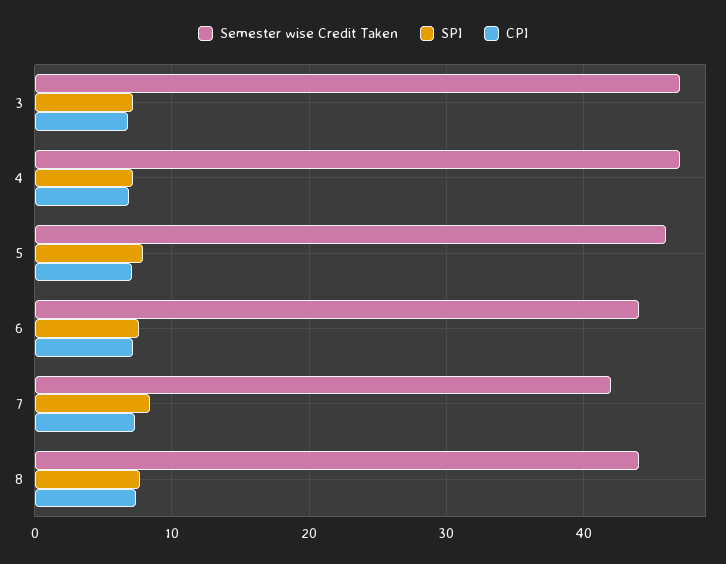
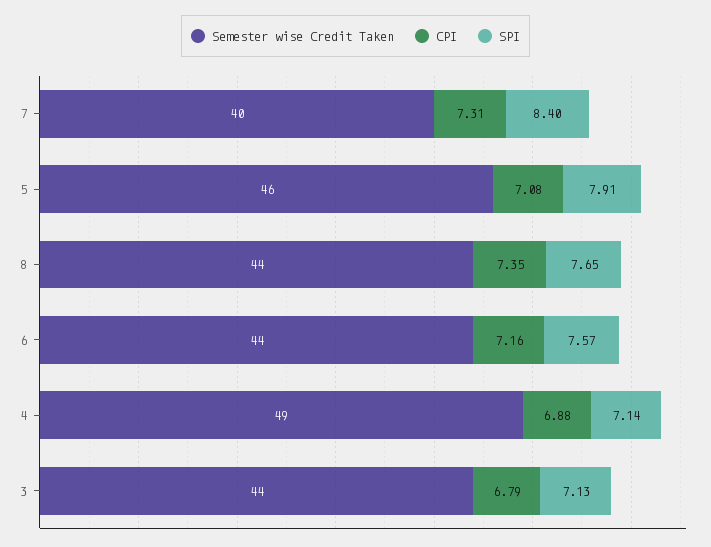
  {
    "Semester wise Credit Taken": {
-     "3": 47,
+     "3": 44,
-     "4": 47,
+     "4": 49,
      "5": 46,
      "6": 44,
-     "7": 42,
+     "7": 40,
      "8": 44
    },
    "SPI": {
      "3": 7.13,
      "4": 7.14,
      "5": 7.91,
      "6": 7.57,
      "7": 8.4,
      "8": 7.65
    },
    "CPI": {
      "3": 6.79,
      "4": 6.88,
      "5": 7.08,
      "6": 7.16,
      "7": 7.31,
      "8": 7.35
    }
  }

